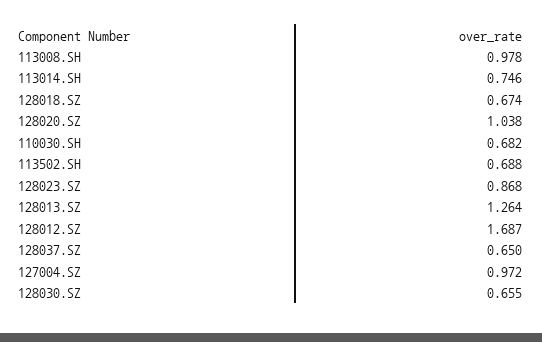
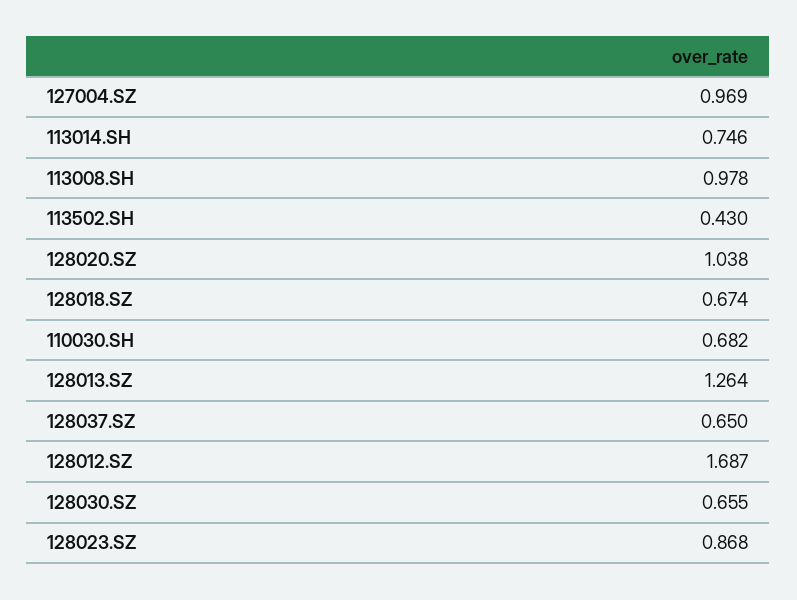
  {
    "113008.SH": 0.978,
    "113014.SH": 0.746,
    "128018.SZ": 0.674,
    "128020.SZ": 1.038,
    "110030.SH": 0.682,
-   "113502.SH": 0.688,
+   "113502.SH": 0.43,
    "128023.SZ": 0.868,
    "128013.SZ": 1.264,
    "128012.SZ": 1.687,
    "128037.SZ": 0.65,
-   "127004.SZ": 0.972,
+   "127004.SZ": 0.969,
    "128030.SZ": 0.655
  }

